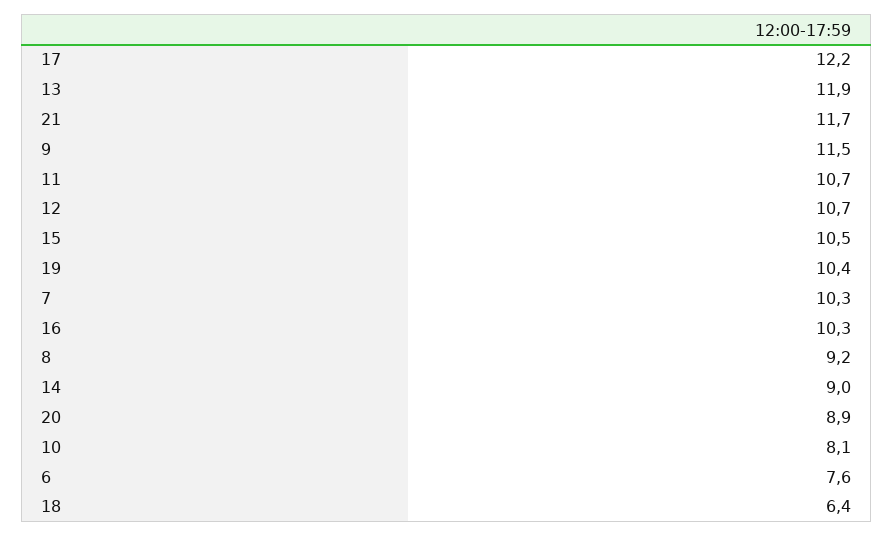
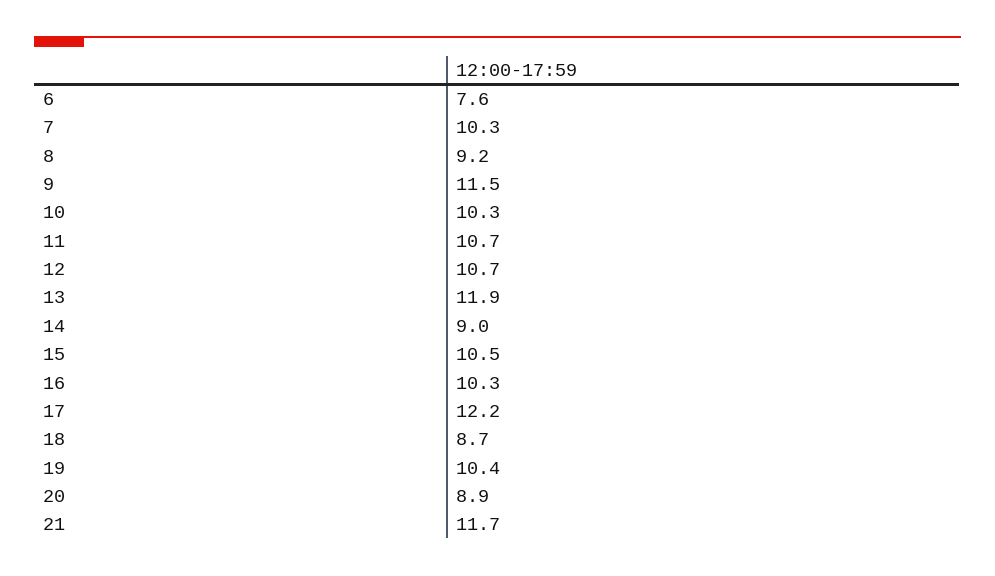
  {
    "17": 12.2,
    "13": 11.9,
    "21": 11.7,
    "9": 11.5,
    "11": 10.7,
    "12": 10.7,
    "15": 10.5,
    "19": 10.4,
    "7": 10.3,
    "16": 10.3,
    "8": 9.2,
    "14": 9,
    "20": 8.9,
-   "10": 8.1,
+   "10": 10.3,
    "6": 7.6,
-   "18": 6.4
+   "18": 8.7
  }

